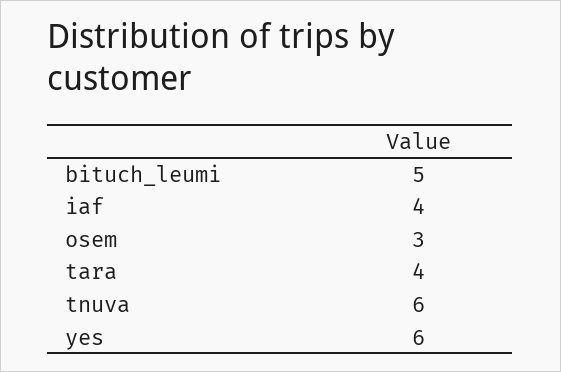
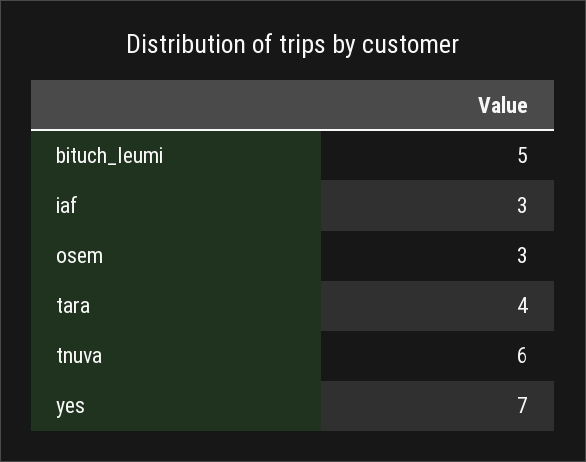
  {
    "bituch_leumi": 5,
-   "iaf": 4,
+   "iaf": 3,
    "osem": 3,
    "tara": 4,
    "tnuva": 6,
-   "yes": 6
+   "yes": 7
  }

